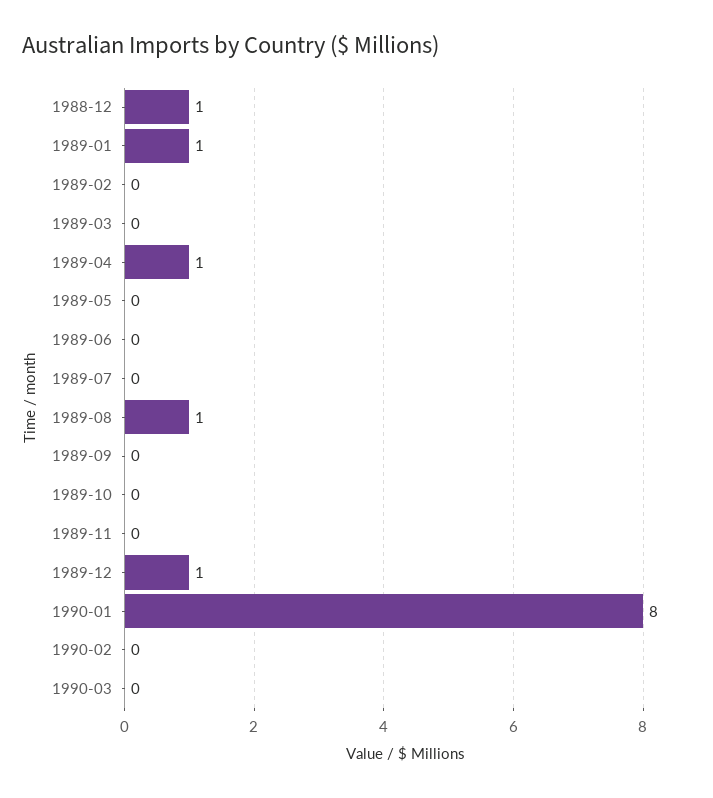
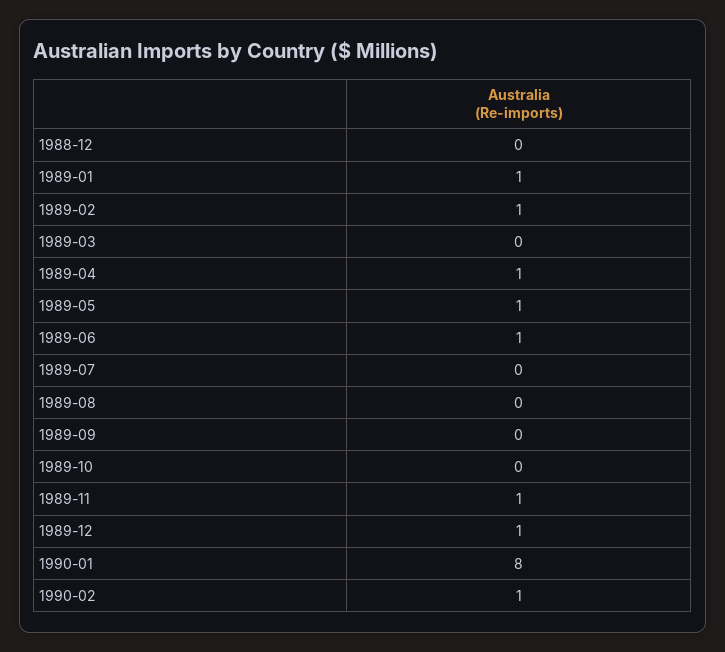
  {
-   "1988-12": 1,
+   "1988-12": 0,
    "1989-01": 1,
-   "1989-02": 0,
+   "1989-02": 1,
    "1989-03": 0,
    "1989-04": 1,
-   "1989-05": 0,
+   "1989-05": 1,
-   "1989-06": 0,
+   "1989-06": 1,
    "1989-07": 0,
-   "1989-08": 1,
+   "1989-08": 0,
    "1989-09": 0,
    "1989-10": 0,
-   "1989-11": 0,
+   "1989-11": 1,
    "1989-12": 1,
    "1990-01": 8,
-   "1990-02": 0,
+   "1990-02": 1
-   "1990-03": 0
  }

